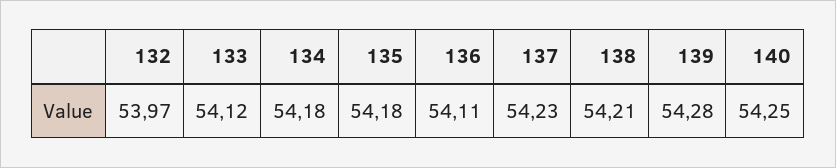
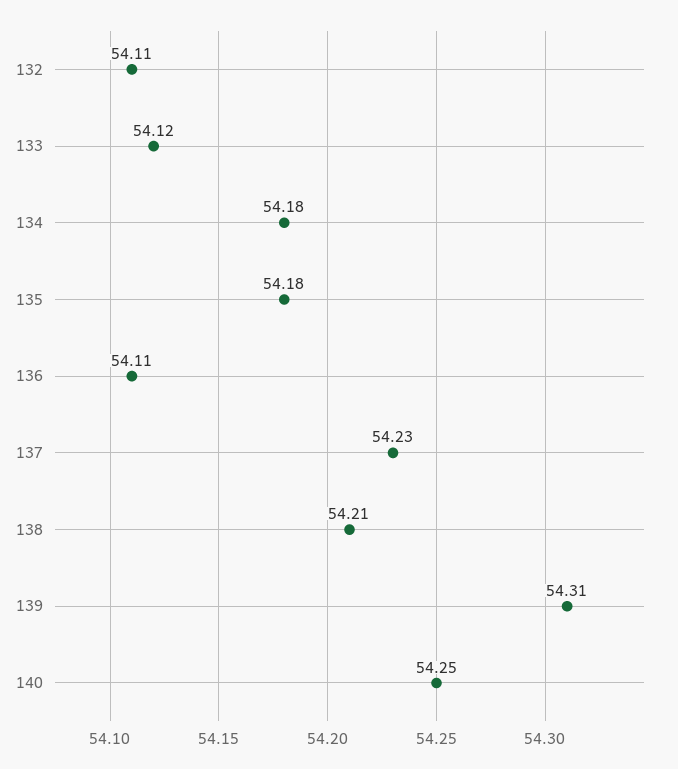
  {
-   "132": 53.97,
+   "132": 54.11,
    "133": 54.12,
    "134": 54.18,
    "135": 54.18,
    "136": 54.11,
    "137": 54.23,
    "138": 54.21,
-   "139": 54.28,
+   "139": 54.31,
    "140": 54.25
  }

